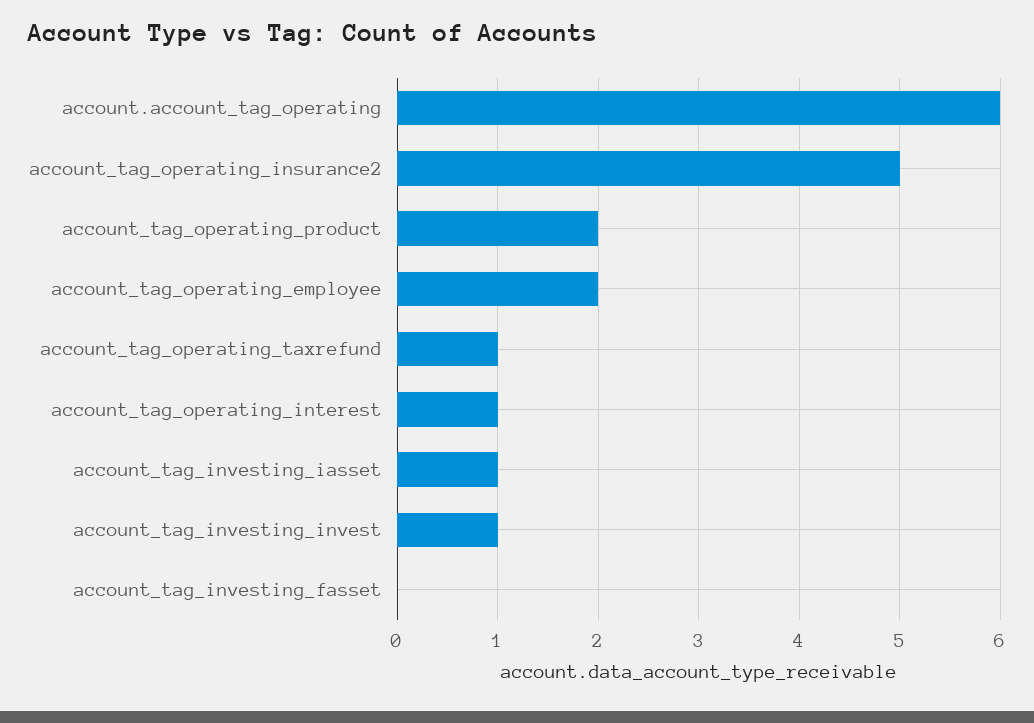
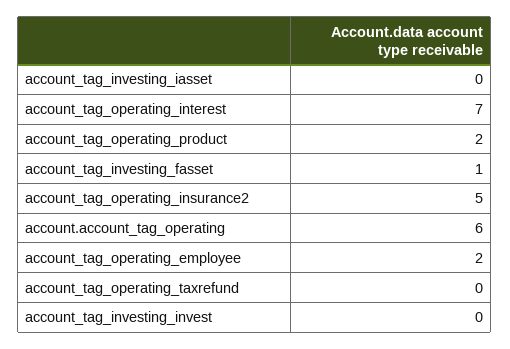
  {
    "account.account_tag_operating": 6,
    "account_tag_operating_insurance2": 5,
    "account_tag_operating_product": 2,
    "account_tag_operating_employee": 2,
-   "account_tag_operating_taxrefund": 1,
+   "account_tag_operating_taxrefund": 0,
-   "account_tag_operating_interest": 1,
+   "account_tag_operating_interest": 7,
-   "account_tag_investing_iasset": 1,
+   "account_tag_investing_iasset": 0,
-   "account_tag_investing_invest": 1,
+   "account_tag_investing_invest": 0,
-   "account_tag_investing_fasset": 0
+   "account_tag_investing_fasset": 1
  }

